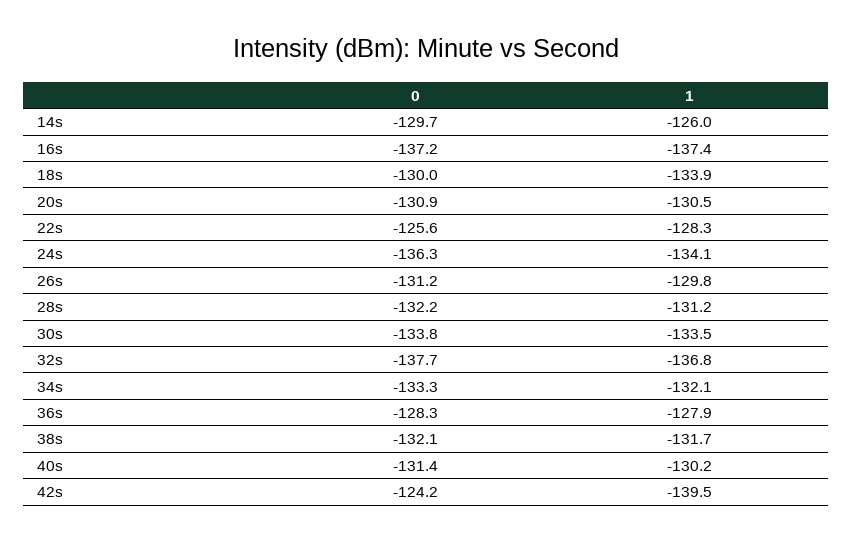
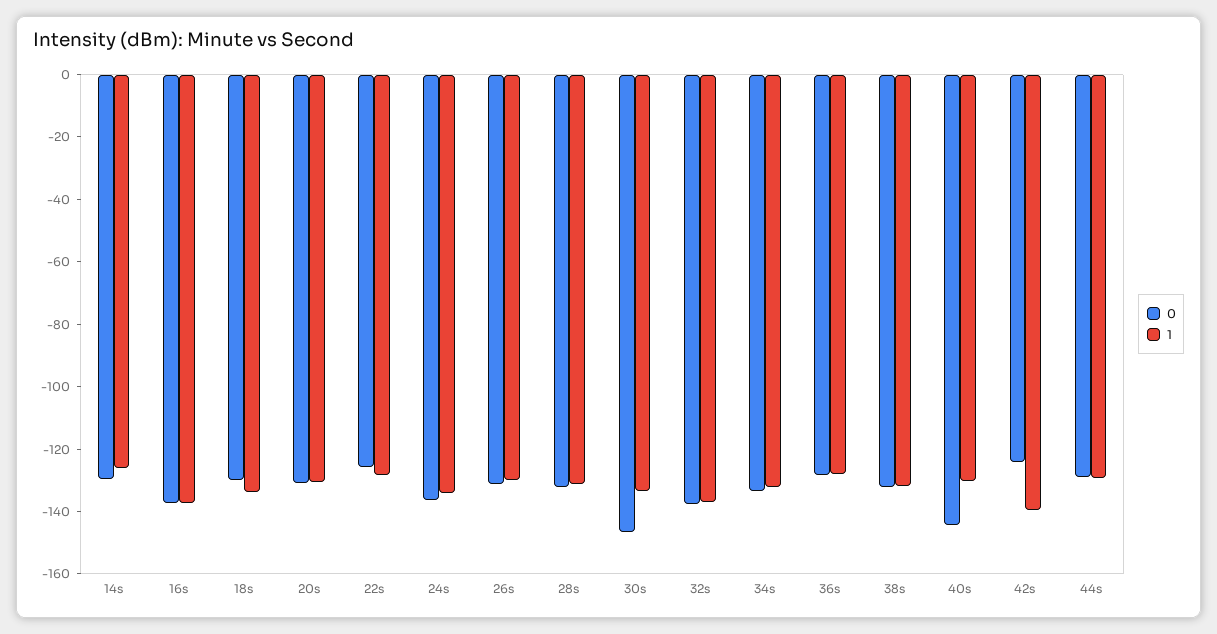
  {
    "0": {
      "14s": -129.7,
      "16s": -137.2,
      "18s": -130,
      "20s": -130.9,
      "22s": -125.6,
      "24s": -136.3,
      "26s": -131.2,
      "28s": -132.2,
-     "30s": -133.8,
+     "30s": -145,
      "32s": -137.7,
      "34s": -133.3,
      "36s": -128.3,
      "38s": -132.1,
-     "40s": -131.4,
+     "40s": -145,
-     "42s": -124.2
+     "42s": -124.2,
+     "44s": -130
    },
    "1": {
      "14s": -126,
      "16s": -137.4,
      "18s": -133.9,
      "20s": -130.5,
      "22s": -128.3,
      "24s": -134.1,
      "26s": -129.8,
      "28s": -131.2,
      "30s": -133.5,
      "32s": -136.8,
      "34s": -132.1,
      "36s": -127.9,
      "38s": -131.7,
      "40s": -130.2,
-     "42s": -139.5
+     "42s": -139.5,
+     "44s": -130
    }
  }

